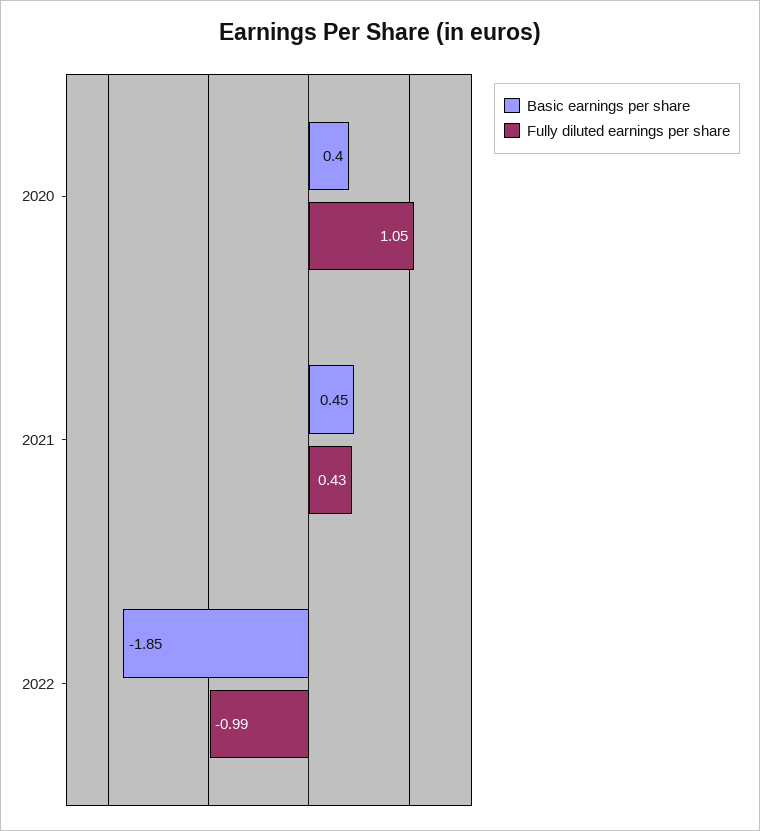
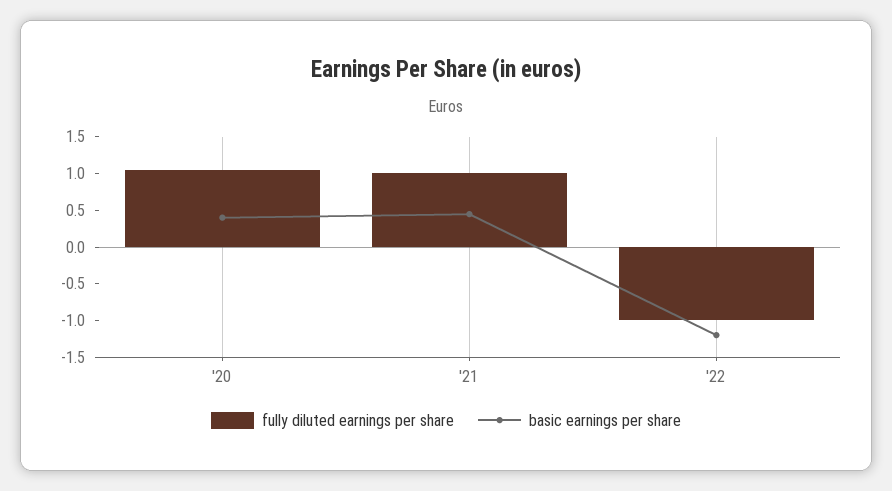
  {
    "Basic earnings per share": {
      "2020": 0.4,
      "2021": 0.45,
-     "2022": -1.85
+     "2022": -1.25
    },
    "Fully diluted earnings per share": {
      "2020": 1.05,
-     "2021": 0.43,
+     "2021": 1,
      "2022": -0.99
    }
  }

